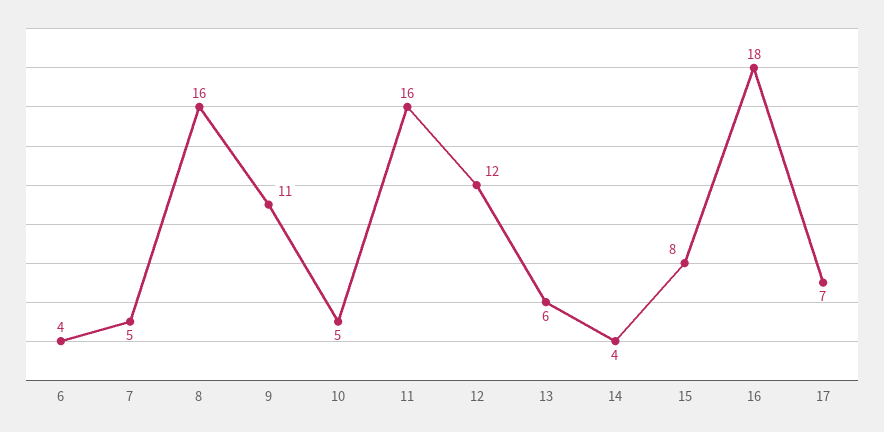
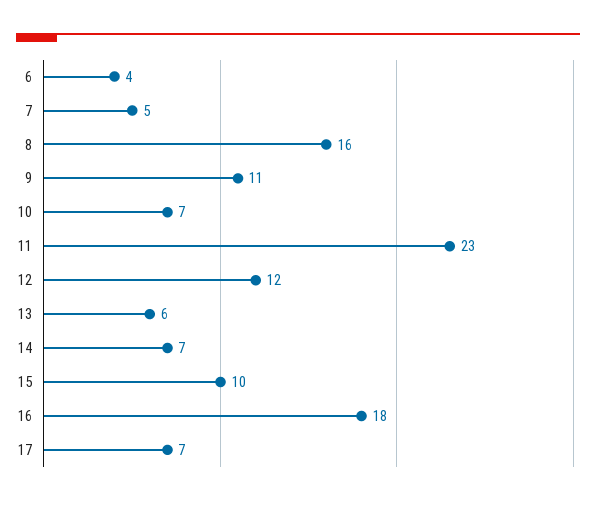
  {
    "6": 4,
    "7": 5,
    "8": 16,
    "9": 11,
-   "10": 5,
+   "10": 7,
-   "11": 16,
+   "11": 23,
    "12": 12,
    "13": 6,
-   "14": 4,
+   "14": 7,
-   "15": 8,
+   "15": 10,
    "16": 18,
    "17": 7
  }

